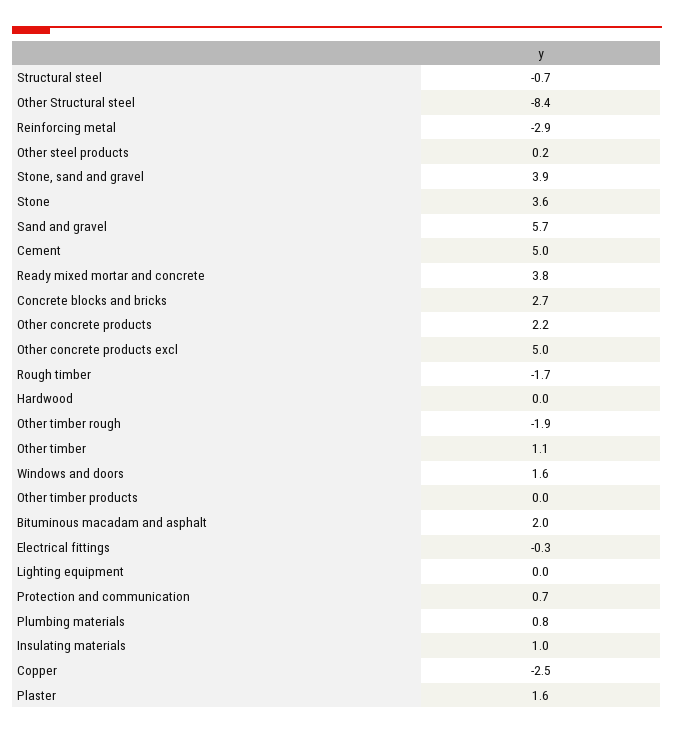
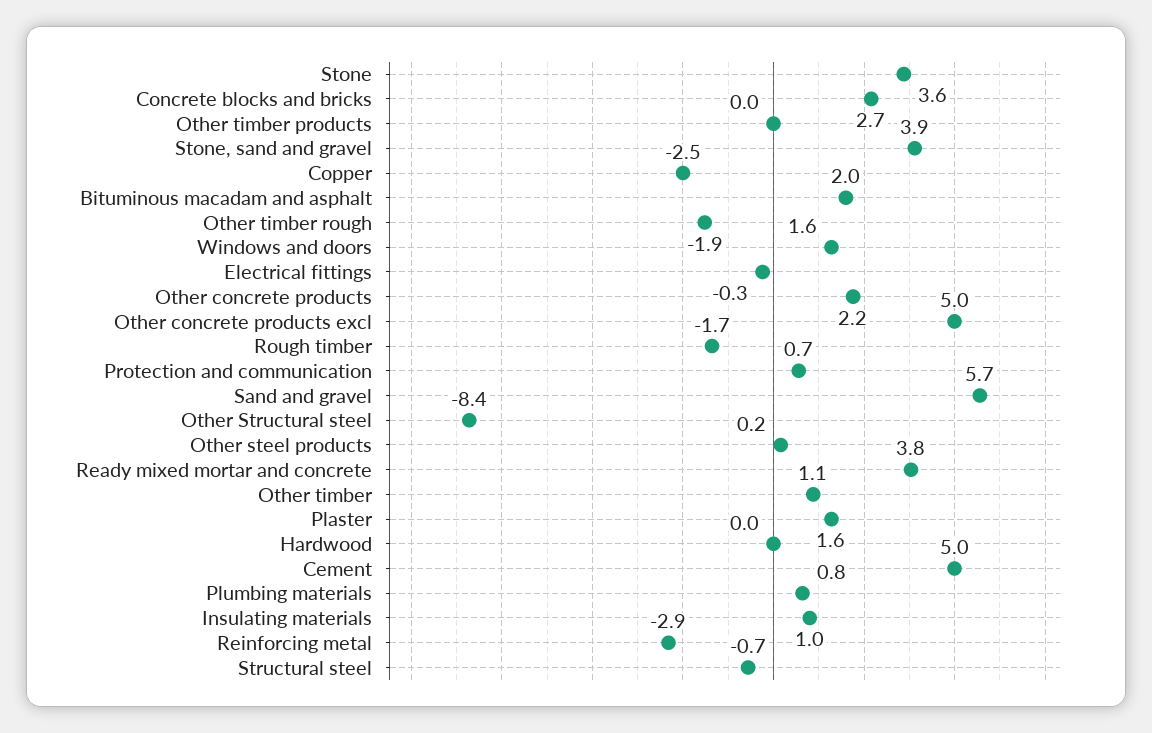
  {
    "Structural steel": -0.7,
    "Other Structural steel": -8.4,
    "Reinforcing metal": -2.9,
    "Other steel products": 0.2,
    "Stone, sand and gravel": 3.9,
    "Stone": 3.6,
    "Sand and gravel": 5.7,
    "Cement": 5,
    "Ready mixed mortar and concrete": 3.8,
    "Concrete blocks and bricks": 2.7,
    "Other concrete products": 2.2,
    "Other concrete products excl": 5,
    "Rough timber": -1.7,
    "Hardwood": 0,
    "Other timber rough": -1.9,
    "Other timber": 1.1,
    "Windows and doors": 1.6,
    "Other timber products": 0,
    "Bituminous macadam and asphalt": 2,
    "Electrical fittings": -0.3,
-   "Lighting equipment": 0,
    "Protection and communication": 0.7,
    "Plumbing materials": 0.8,
    "Insulating materials": 1,
    "Copper": -2.5,
    "Plaster": 1.6
  }

